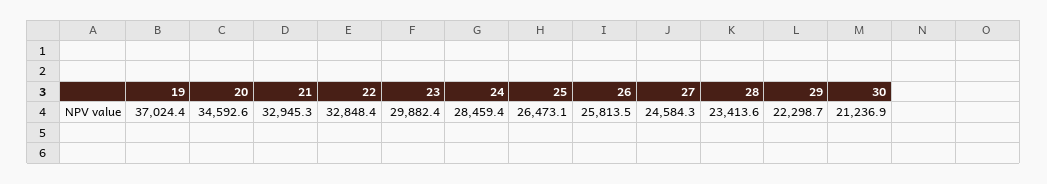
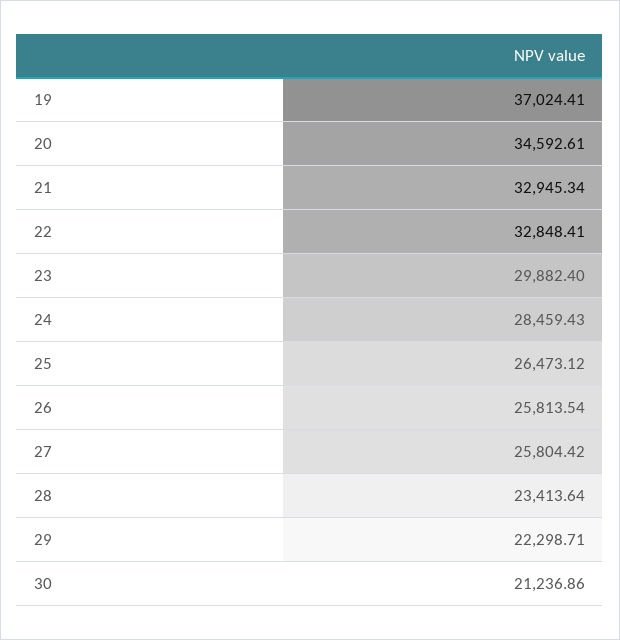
  {
    "19": 37024.41,
    "20": 34592.61,
    "21": 32945.34,
    "22": 32848.41,
    "23": 29882.4,
    "24": 28459.43,
    "25": 26473.12,
    "26": 25813.54,
-   "27": 24584.3,
+   "27": 25804.42,
    "28": 23413.64,
    "29": 22298.71,
    "30": 21236.86
  }

